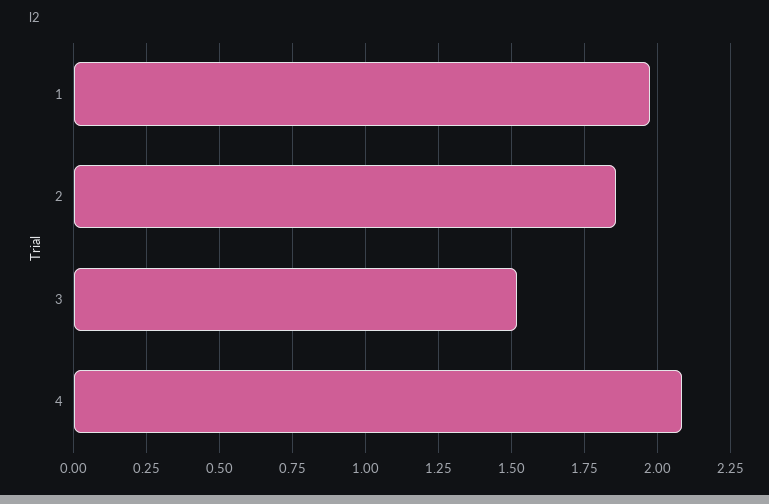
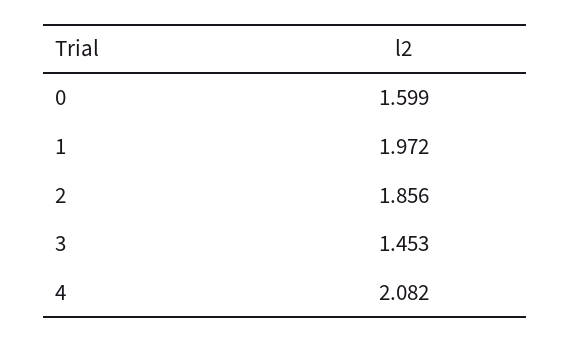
  {
    "1": 1.972,
    "2": 1.856,
-   "3": 1.525,
+   "3": 1.453,
-   "4": 2.082
+   "4": 2.082,
+   "0": 1.599
  }

